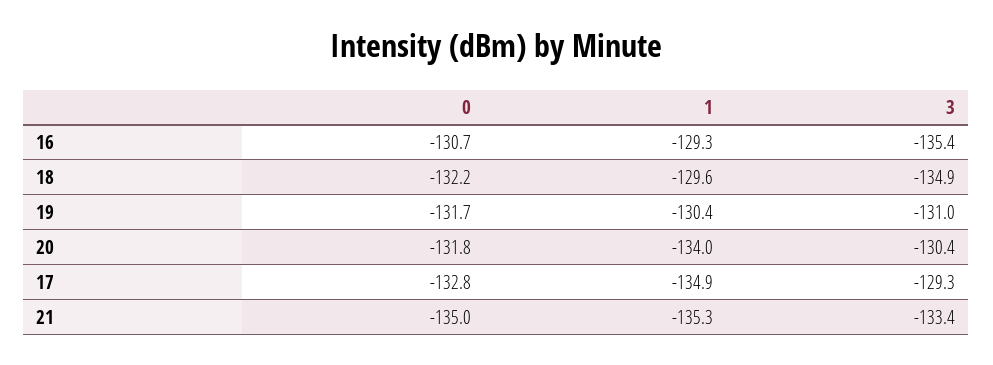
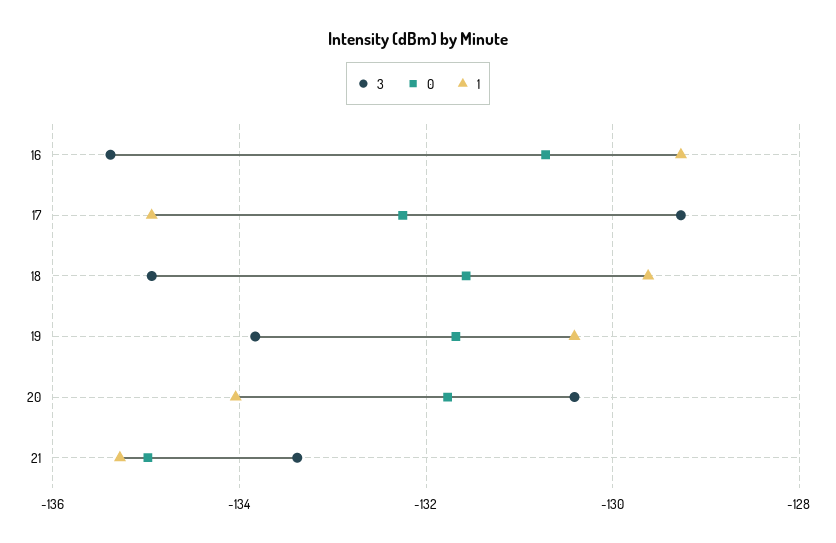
  {
    "0": {
      "16": -130.7,
-     "18": -132.2,
+     "18": -131.6,
      "19": -131.7,
      "20": -131.8,
-     "17": -132.8,
+     "17": -132.2,
      "21": -135
    },
    "1": {
      "16": -129.3,
      "18": -129.6,
      "19": -130.4,
      "20": -134,
      "17": -134.9,
      "21": -135.3
    },
    "3": {
      "16": -135.4,
      "18": -134.9,
-     "19": -131,
+     "19": -133.8,
      "20": -130.4,
      "17": -129.3,
      "21": -133.4
    }
  }

